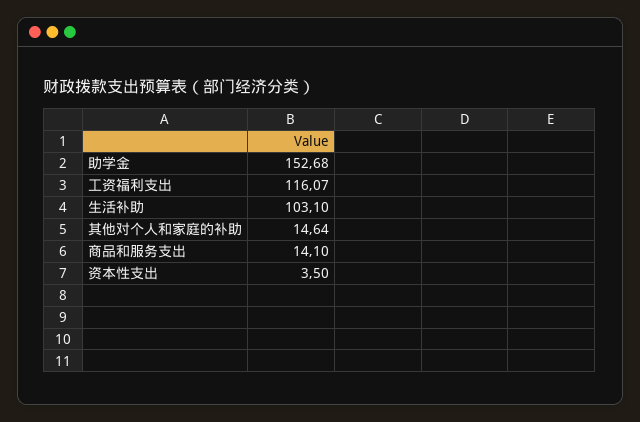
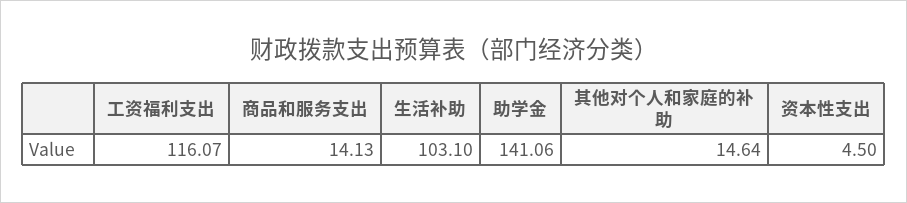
  {
-   "助学金": 152.68,
+   "助学金": 141.06,
    "工资福利支出": 116.07,
    "生活补助": 103.1,
    "其他对个人和家庭的补助": 14.64,
-   "商品和服务支出": 14.1,
+   "商品和服务支出": 14.13,
-   "资本性支出": 3.5
+   "资本性支出": 4.5
  }

